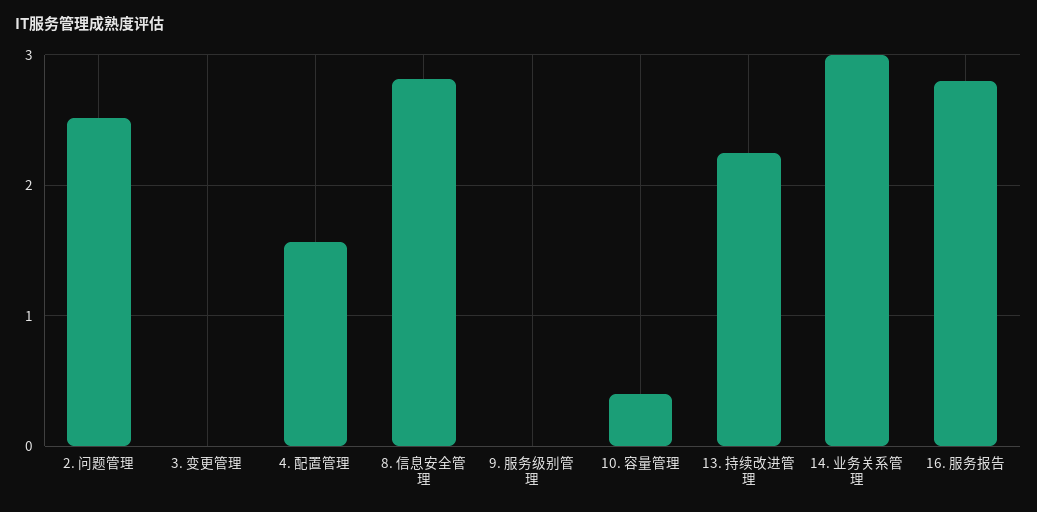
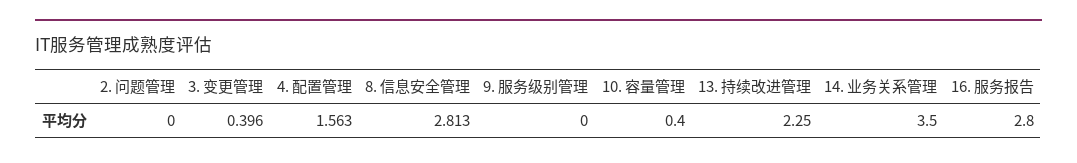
  {
-   "2. 问题管理": 2.5,
+   "2. 问题管理": 0,
-   "3. 变更管理": 0,
+   "3. 变更管理": 0.396,
    "4. 配置管理": 1.563,
    "8. 信息安全管理": 2.813,
    "9. 服务级别管理": 0,
    "10. 容量管理": 0.4,
    "13. 持续改进管理": 2.25,
-   "14. 业务关系管理": 3,
+   "14. 业务关系管理": 3.5,
    "16. 服务报告": 2.8
  }

